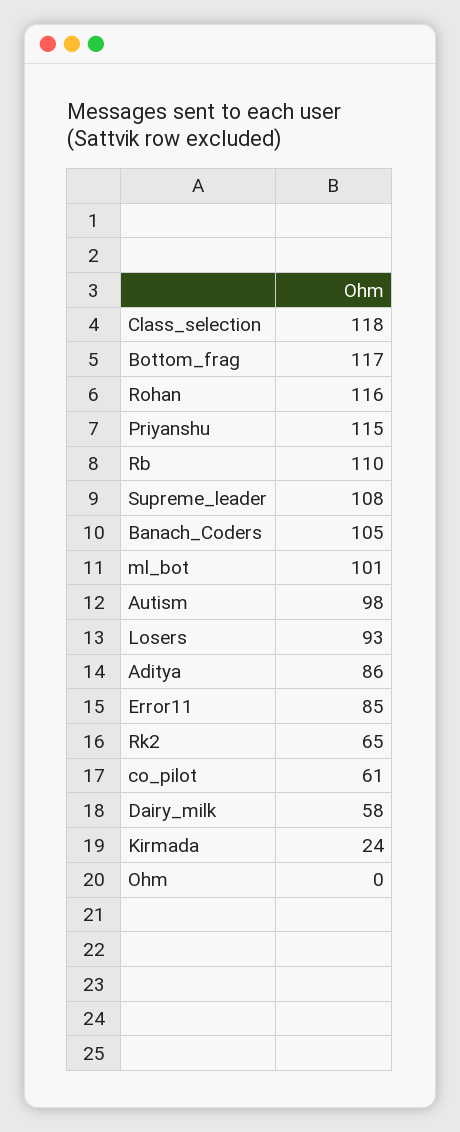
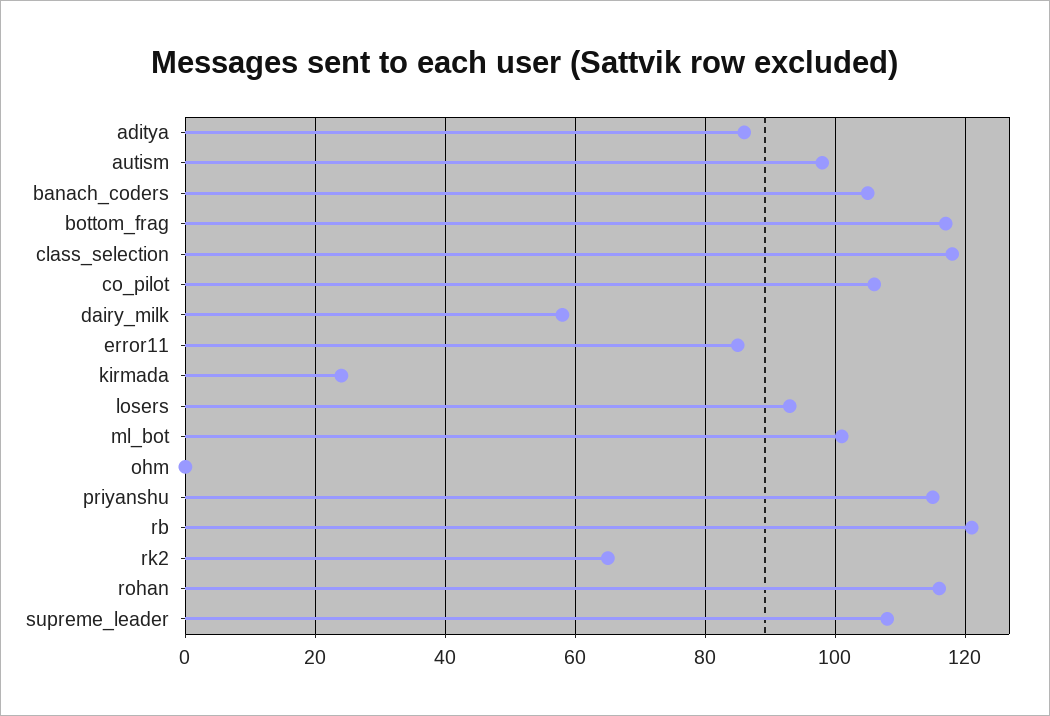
  {
    "Class_selection": 118,
    "Bottom_frag": 117,
    "Rohan": 116,
    "Priyanshu": 115,
-   "Rb": 110,
+   "Rb": 120,
    "Supreme_leader": 108,
    "Banach_Coders": 105,
    "ml_bot": 101,
    "Autism": 98,
    "Losers": 93,
    "Aditya": 86,
    "Error11": 85,
    "Rk2": 65,
-   "co_pilot": 61,
+   "co_pilot": 105,
    "Dairy_milk": 58,
    "Kirmada": 24,
    "Ohm": 0
  }

